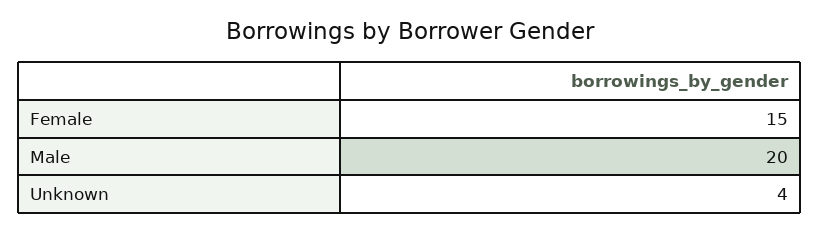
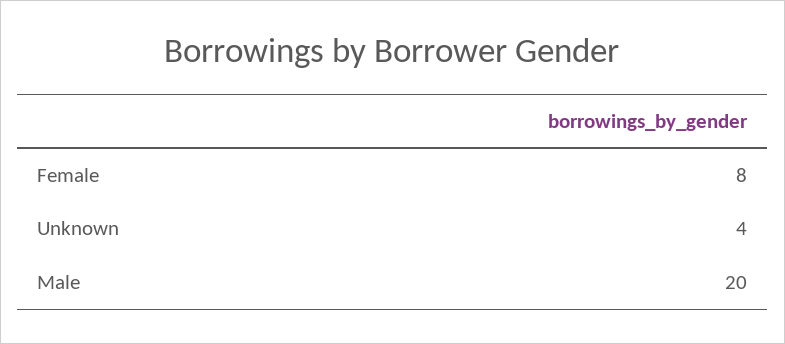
  {
-   "Female": 15,
+   "Female": 8,
    "Male": 20,
    "Unknown": 4
  }

